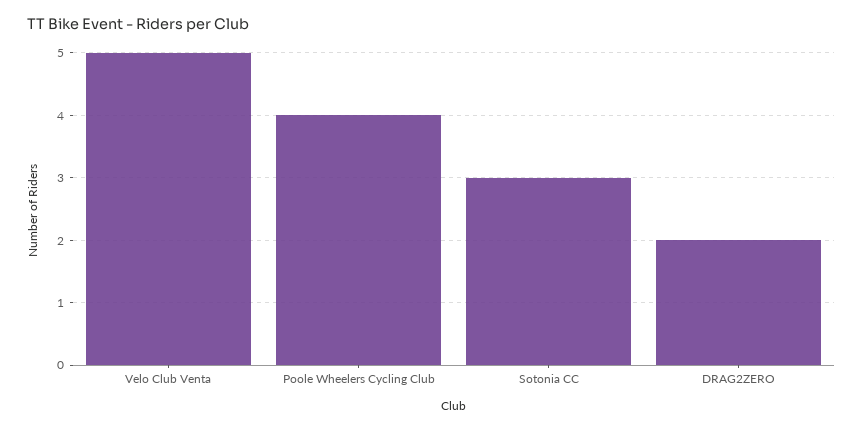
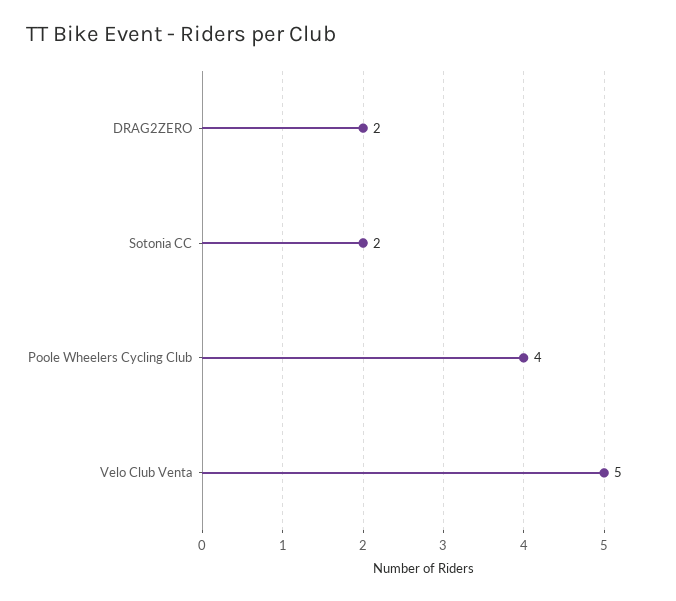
  {
    "Velo Club Venta": 5,
    "Poole Wheelers Cycling Club": 4,
-   "Sotonia CC": 3,
+   "Sotonia CC": 2,
    "DRAG2ZERO": 2
  }

